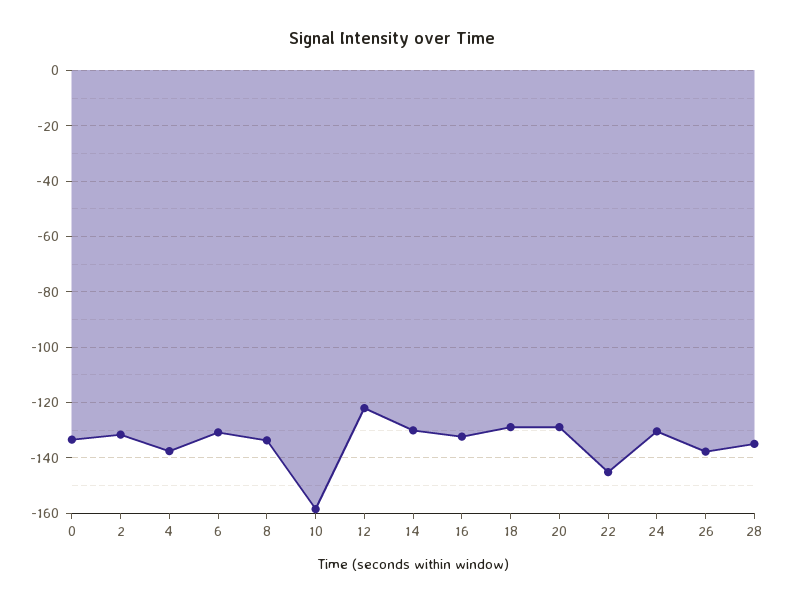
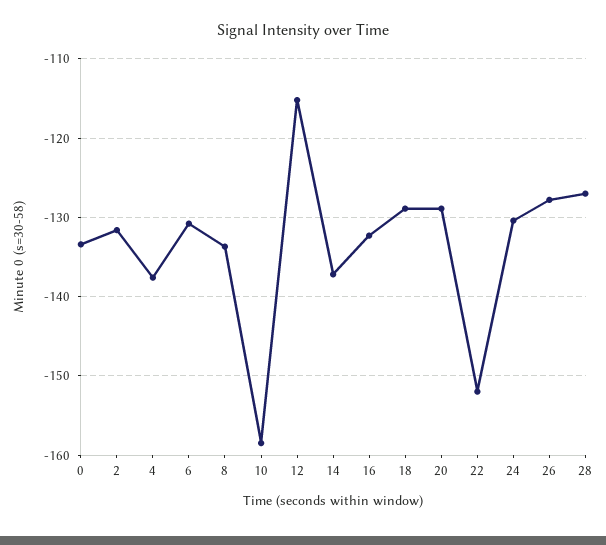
  {
    "0": -133,
    "2": -132,
    "4": -138,
    "6": -131,
    "8": -134,
    "10": -159,
-   "12": -122.5,
+   "12": -115,
-   "14": -130,
+   "14": -137,
    "16": -132,
    "18": -129,
    "20": -129,
-   "22": -145,
+   "22": -152,
    "24": -130,
-   "26": -137.5,
+   "26": -128,
-   "28": -135
+   "28": -127
  }

